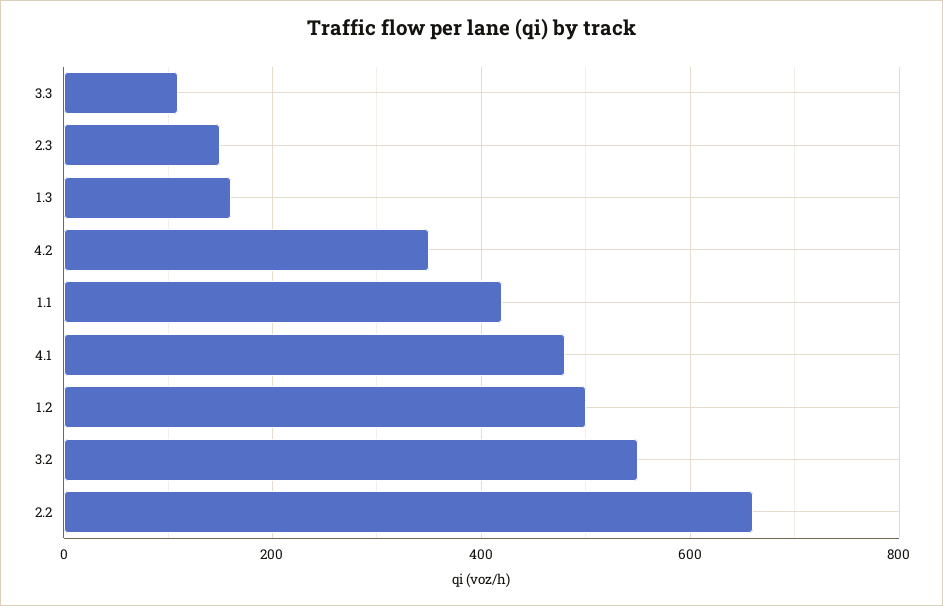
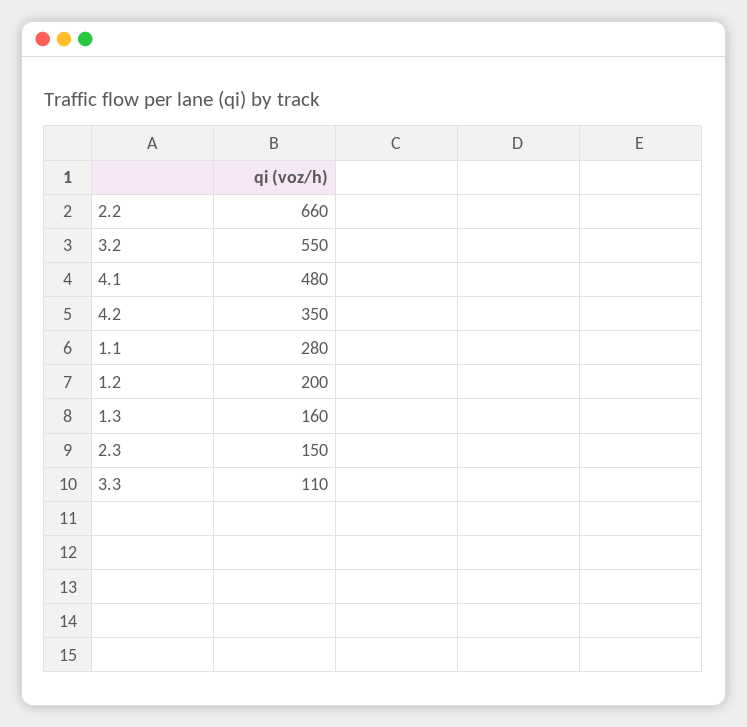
  {
    "3.3": 110,
    "2.3": 150,
    "1.3": 160,
    "4.2": 350,
-   "1.1": 420,
+   "1.1": 280,
    "4.1": 480,
-   "1.2": 500,
+   "1.2": 200,
    "3.2": 550,
    "2.2": 660
  }

